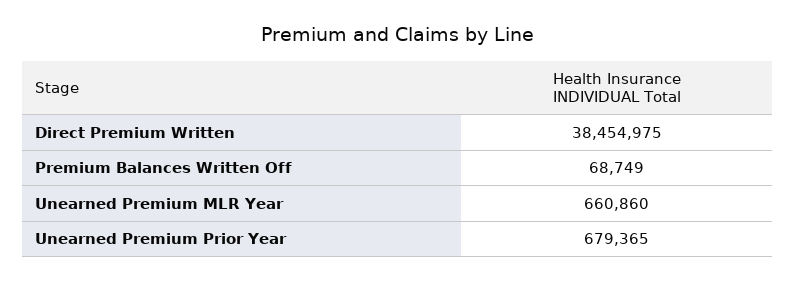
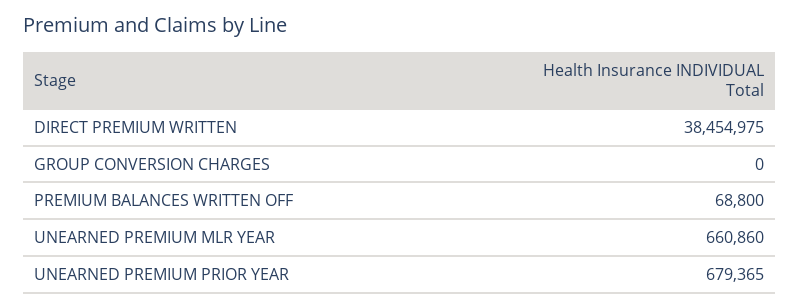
  {
    "Direct Premium Written": 38454975,
-   "Premium Balances Written Off": 68749,
+   "Premium Balances Written Off": 68800,
    "Unearned Premium MLR Year": 660860,
-   "Unearned Premium Prior Year": 679365
+   "Unearned Premium Prior Year": 679365,
+   "GROUP CONVERSION CHARGES": 0
  }

